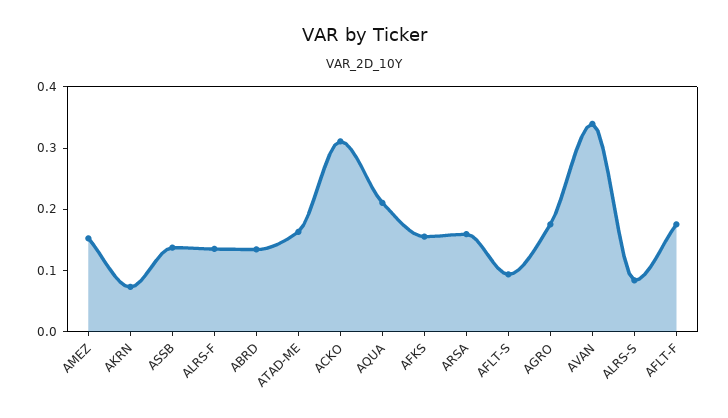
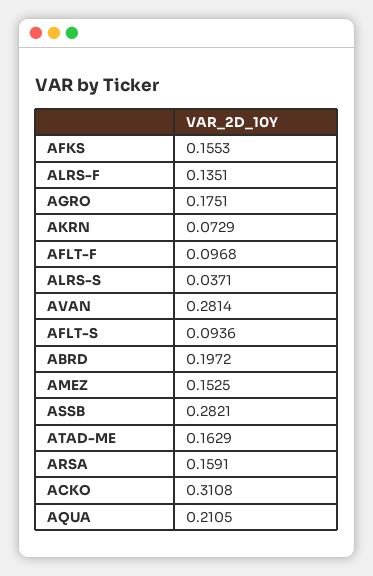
  {
    "AMEZ": 0.1525,
    "AKRN": 0.0729,
-   "ASSB": 0.14,
+   "ASSB": 0.2821,
    "ALRS-F": 0.1351,
-   "ABRD": 0.14,
+   "ABRD": 0.1972,
    "ATAD-ME": 0.1629,
    "ACKO": 0.3108,
    "AQUA": 0.2105,
    "AFKS": 0.1553,
    "ARSA": 0.1591,
    "AFLT-S": 0.0936,
    "AGRO": 0.1751,
-   "AVAN": 0.34,
+   "AVAN": 0.2814,
-   "ALRS-S": 0.08,
+   "ALRS-S": 0.0371,
-   "AFLT-F": 0.18
+   "AFLT-F": 0.0968
  }

